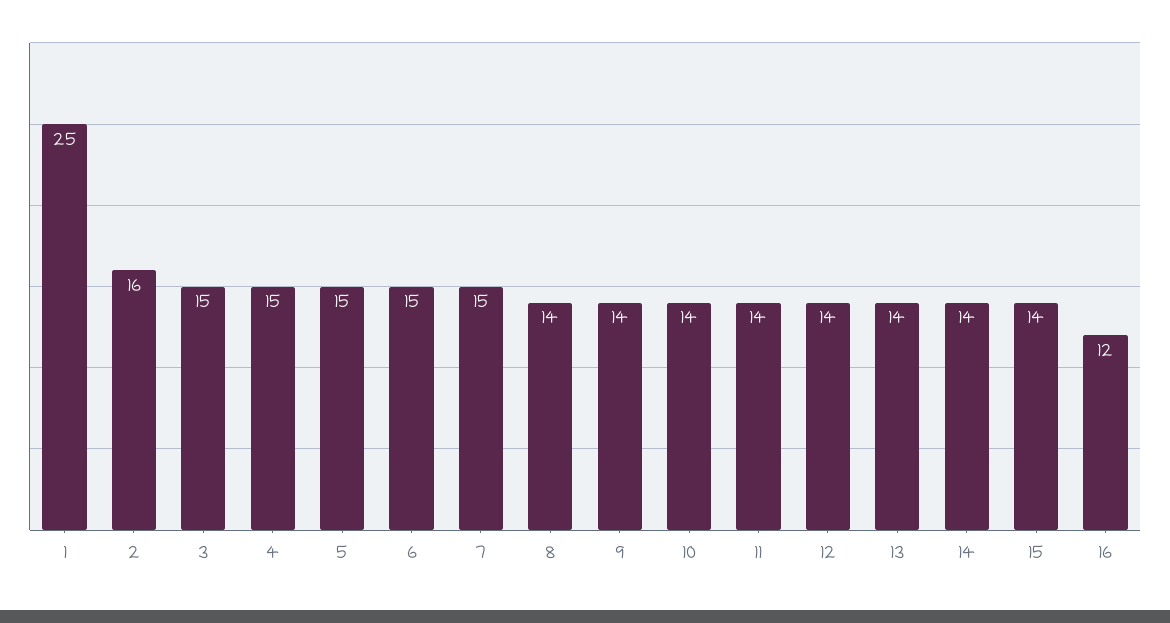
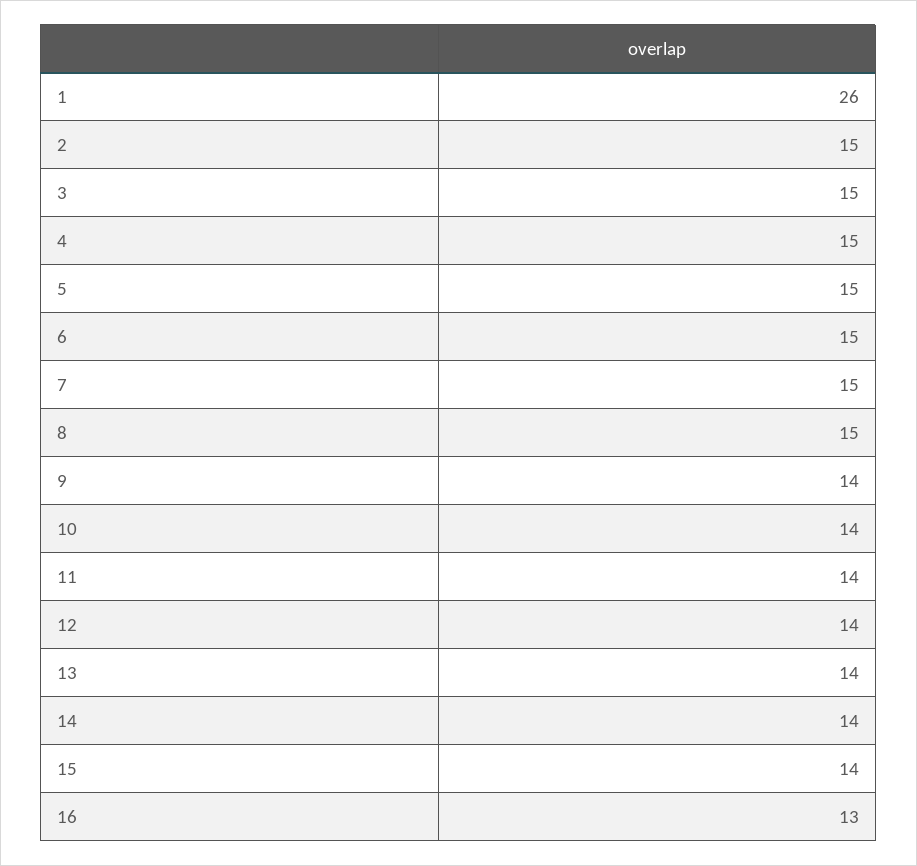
  {
-   "1": 25,
+   "1": 26,
-   "2": 16,
+   "2": 15,
    "3": 15,
    "4": 15,
    "5": 15,
    "6": 15,
    "7": 15,
-   "8": 14,
+   "8": 15,
    "9": 14,
    "10": 14,
    "11": 14,
    "12": 14,
    "13": 14,
    "14": 14,
    "15": 14,
-   "16": 12
+   "16": 13
  }

